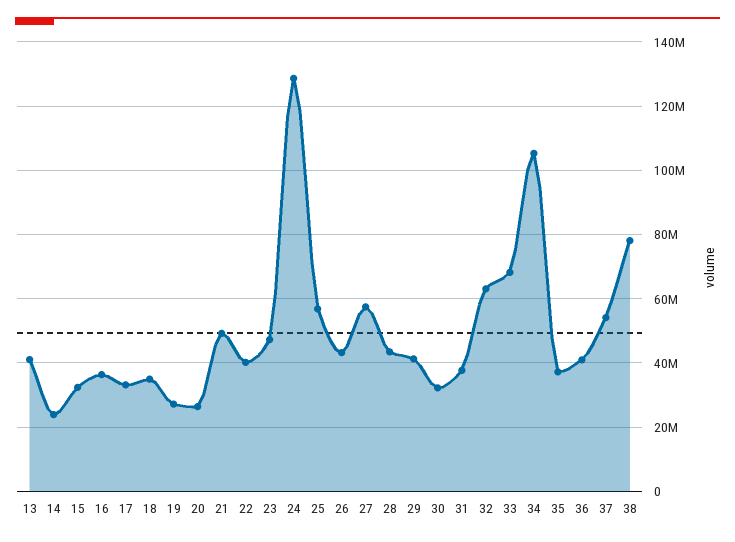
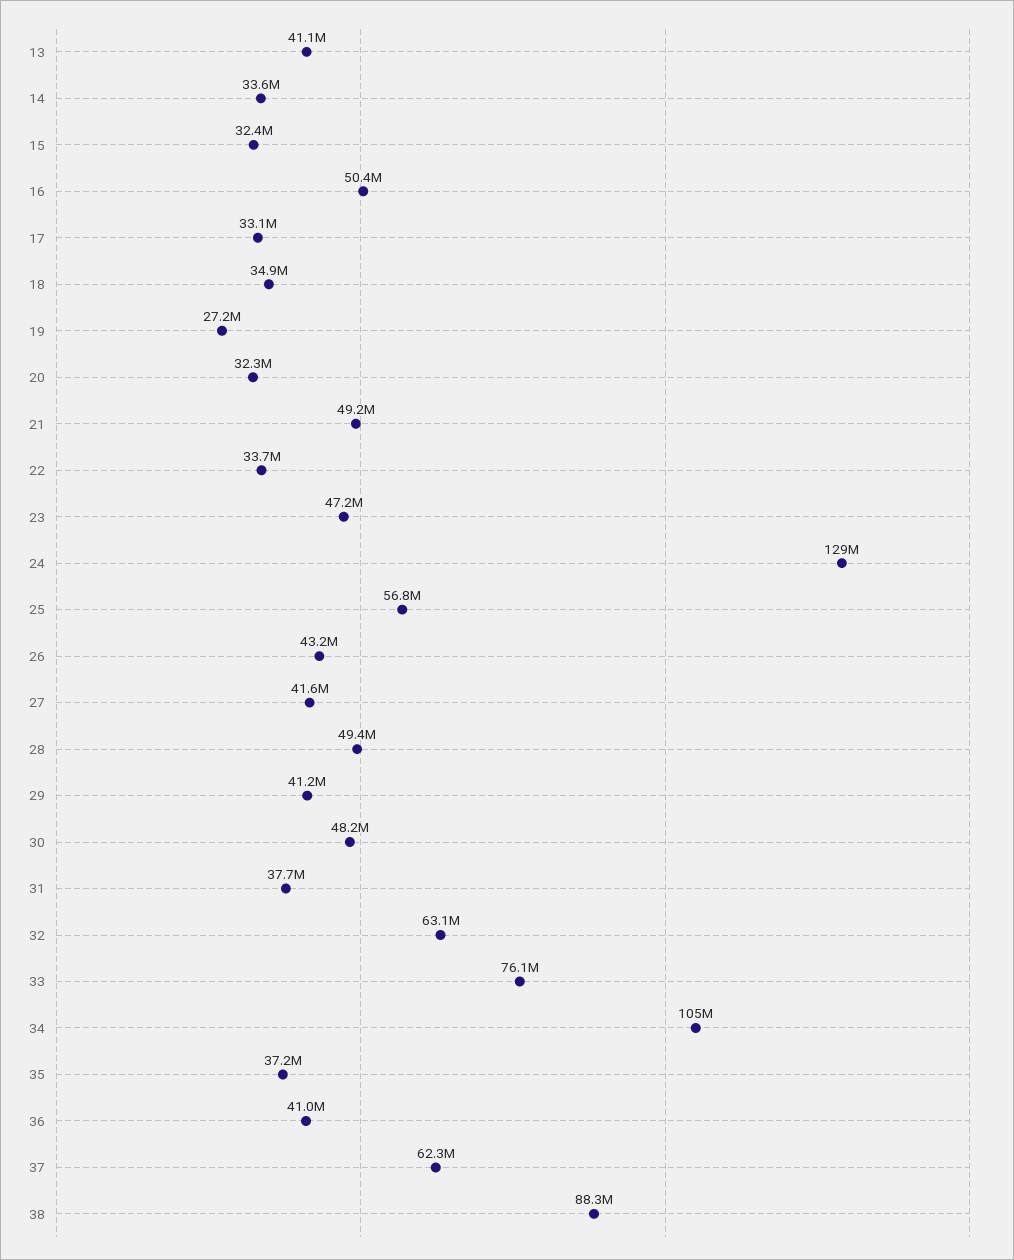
  {
    "13": 41100000,
-   "14": 24000000,
+   "14": 33600000,
    "15": 32400000,
-   "16": 36000000,
+   "16": 50400000,
    "17": 33100000,
    "18": 34900000,
    "19": 27200000,
-   "20": 26000000,
+   "20": 32300000,
    "21": 49200000,
-   "22": 40000000,
+   "22": 33700000,
    "23": 47200000,
    "24": 129000000,
    "25": 56800000,
    "26": 43200000,
-   "27": 58000000,
+   "27": 41600000,
-   "28": 44000000,
+   "28": 49400000,
    "29": 41200000,
-   "30": 32000000,
+   "30": 48200000,
    "31": 37700000,
    "32": 63100000,
-   "33": 68000000,
+   "33": 76100000,
    "34": 105000000,
    "35": 37200000,
    "36": 41000000,
-   "37": 54000000,
+   "37": 62300000,
-   "38": 78000000
+   "38": 88300000
  }

